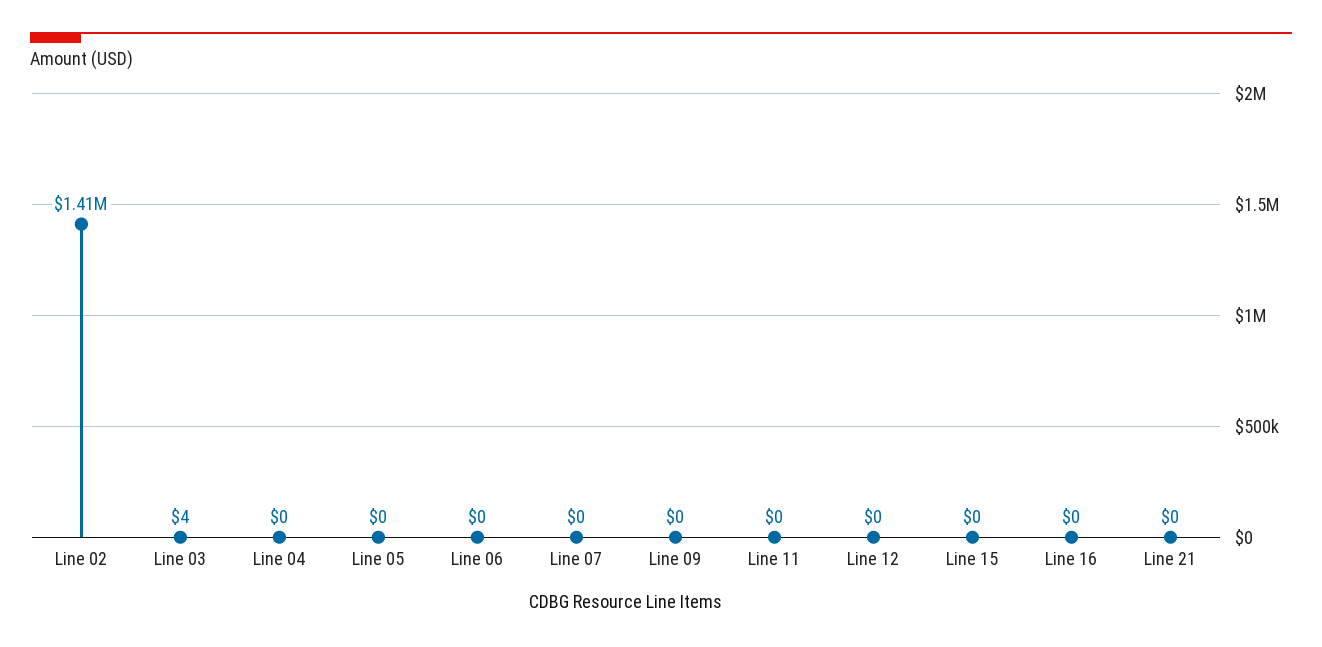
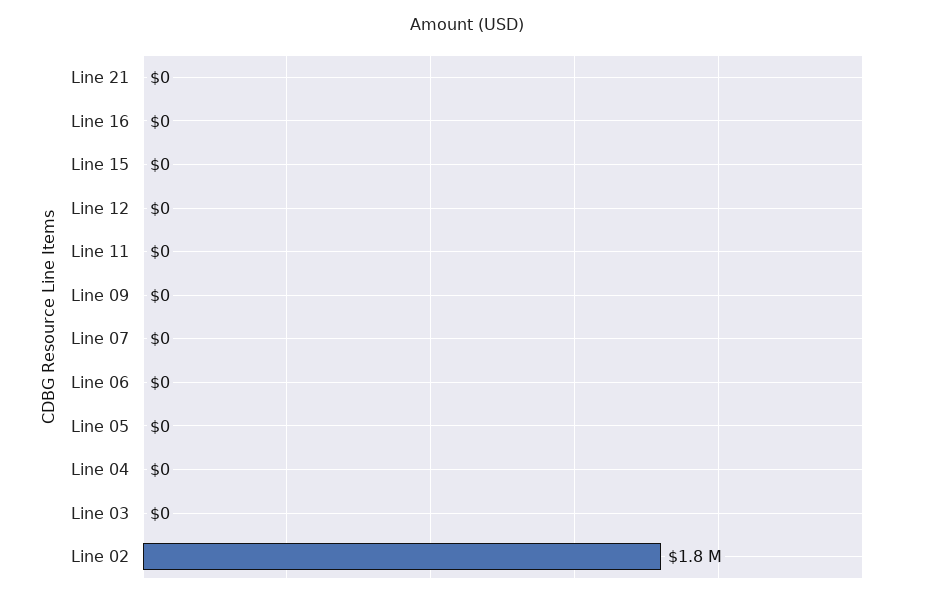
  {
-   "Line 02": 1410000,
+   "Line 02": 1800000,
-   "Line 03": 4,
+   "Line 03": 0,
    "Line 04": 0,
    "Line 05": 0,
    "Line 06": 0,
    "Line 07": 0,
    "Line 09": 0,
    "Line 11": 0,
    "Line 12": 0,
    "Line 15": 0,
    "Line 16": 0,
    "Line 21": 0
  }

